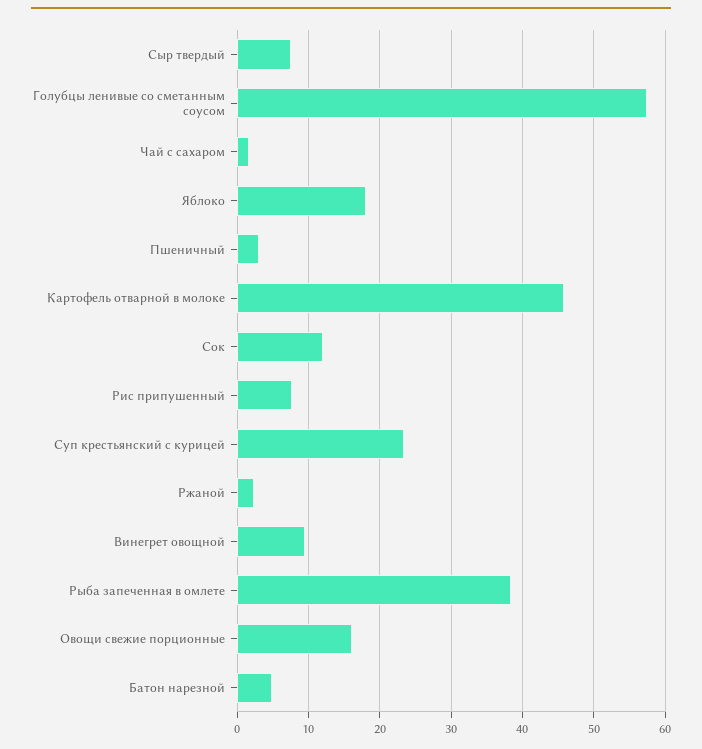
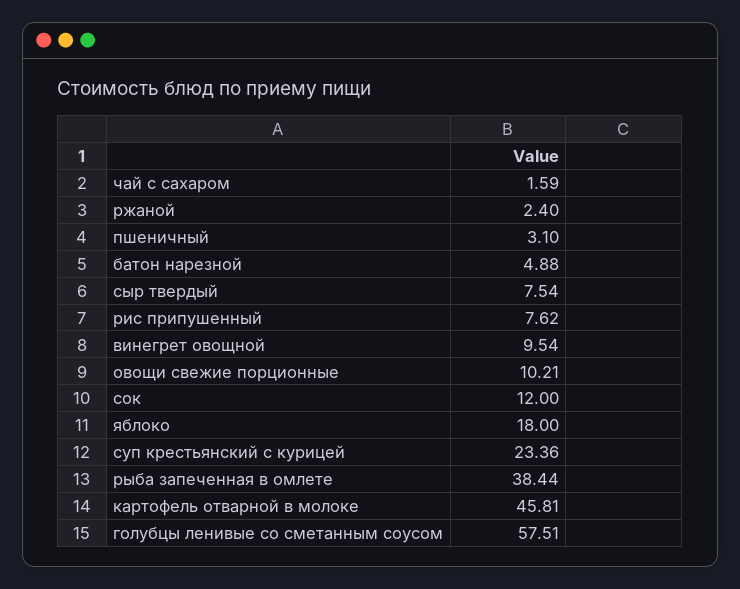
  {
    "Сыр твердый": 7.54,
    "Голубцы ленивые со сметанным соусом": 57.51,
    "Чай с сахаром": 1.59,
    "Яблоко": 18,
    "Пшеничный": 3.1,
    "Картофель отварной в молоке": 45.81,
    "Сок": 12,
    "Рис припушенный": 7.62,
    "Суп крестьянский с курицей": 23.36,
    "Ржаной": 2.4,
    "Винегрет овощной": 9.54,
    "Рыба запеченная в омлете": 38.44,
-   "Овощи свежие порционные": 16,
+   "Овощи свежие порционные": 10.21,
    "Батон нарезной": 4.88
  }

